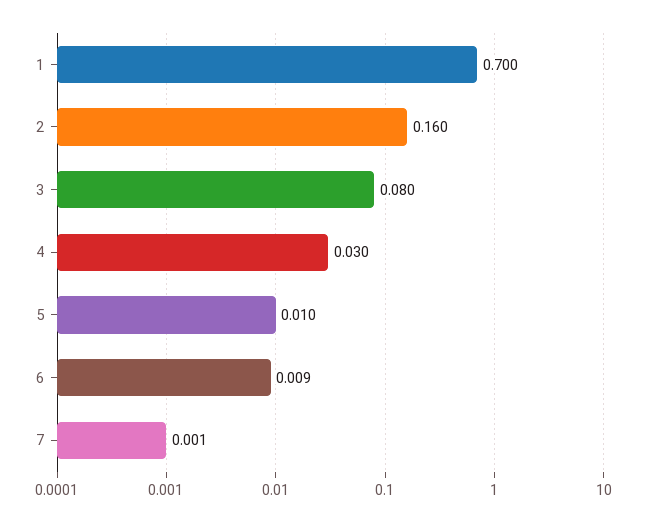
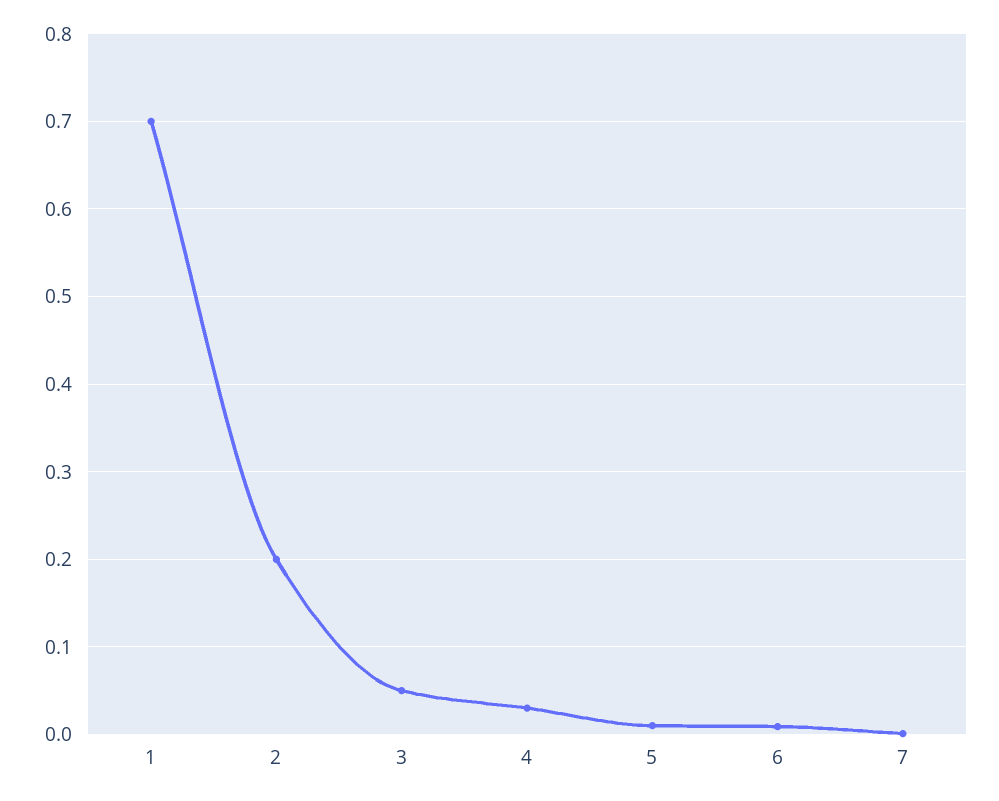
  {
    "1": 0.7,
-   "2": 0.16,
+   "2": 0.2,
-   "3": 0.08,
+   "3": 0.05,
    "4": 0.03,
    "5": 0.01,
    "6": 0.009,
    "7": 0.001
  }

